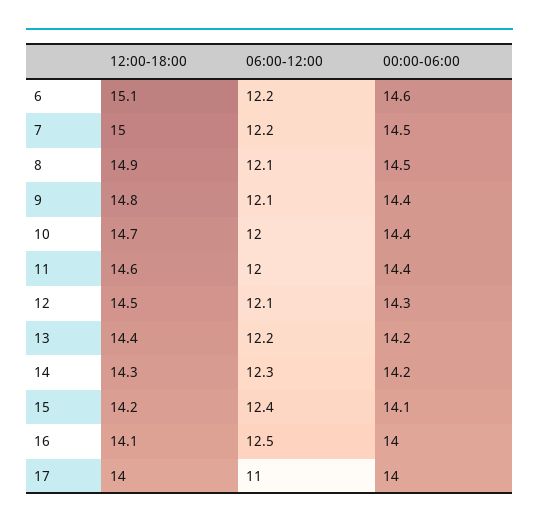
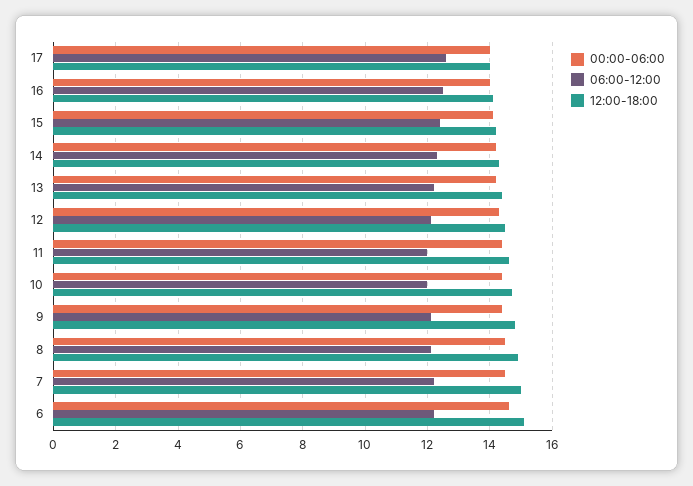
  {
    "12:00-18:00": {
      "6": 15.1,
      "7": 15,
      "8": 14.9,
      "9": 14.8,
      "10": 14.7,
      "11": 14.6,
      "12": 14.5,
      "13": 14.4,
      "14": 14.3,
      "15": 14.2,
      "16": 14.1,
      "17": 14
    },
    "06:00-12:00": {
      "6": 12.2,
      "7": 12.2,
      "8": 12.1,
      "9": 12.1,
      "10": 12,
      "11": 12,
      "12": 12.1,
      "13": 12.2,
      "14": 12.3,
      "15": 12.4,
      "16": 12.5,
-     "17": 11
+     "17": 12.5
    },
    "00:00-06:00": {
      "6": 14.6,
      "7": 14.5,
      "8": 14.5,
      "9": 14.4,
      "10": 14.4,
      "11": 14.4,
      "12": 14.3,
      "13": 14.2,
      "14": 14.2,
      "15": 14.1,
      "16": 14,
      "17": 14
    }
  }

